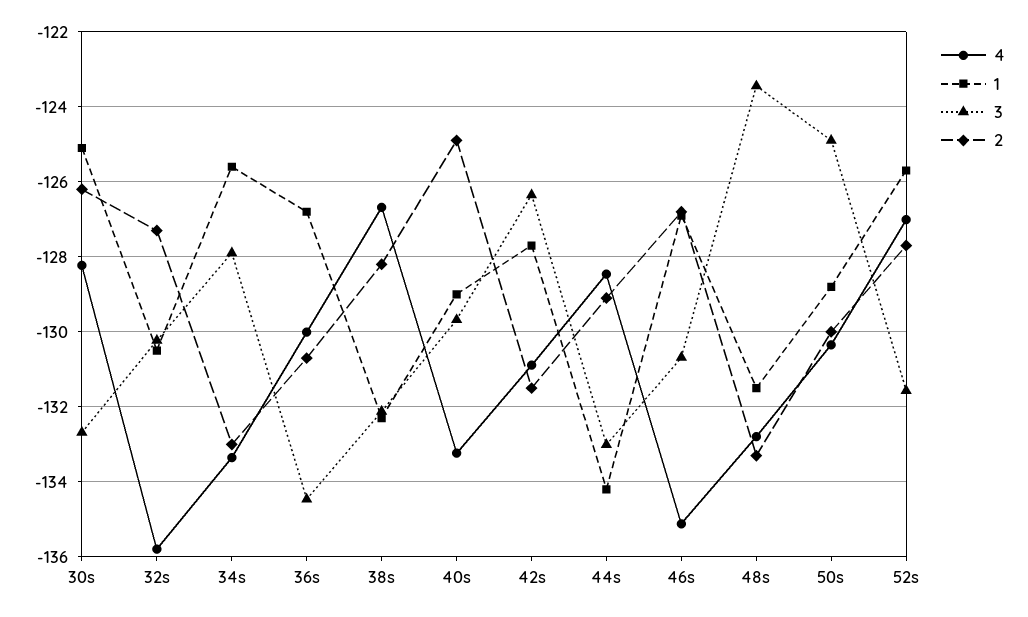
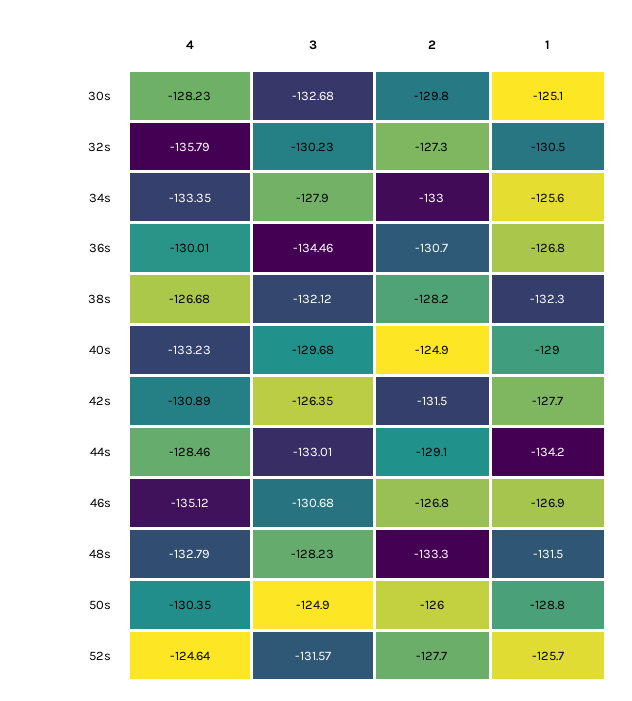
  {
    "4": {
      "30s": -128.23,
      "32s": -135.79,
      "34s": -133.35,
      "36s": -130.01,
      "38s": -126.68,
      "40s": -133.23,
      "42s": -130.89,
      "44s": -128.46,
      "46s": -135.12,
      "48s": -132.79,
      "50s": -130.35,
-     "52s": -127
+     "52s": -124.64
    },
    "1": {
      "30s": -125.1,
      "32s": -130.5,
      "34s": -125.6,
      "36s": -126.8,
      "38s": -132.3,
      "40s": -129,
      "42s": -127.7,
      "44s": -134.2,
      "46s": -126.9,
      "48s": -131.5,
      "50s": -128.8,
      "52s": -125.7
    },
    "3": {
      "30s": -132.68,
      "32s": -130.23,
      "34s": -127.9,
      "36s": -134.46,
      "38s": -132.12,
      "40s": -129.68,
      "42s": -126.35,
      "44s": -133.01,
      "46s": -130.68,
-     "48s": -123.4,
+     "48s": -128.23,
      "50s": -124.9,
      "52s": -131.57
    },
    "2": {
-     "30s": -126.2,
+     "30s": -129.8,
      "32s": -127.3,
      "34s": -133,
      "36s": -130.7,
      "38s": -128.2,
      "40s": -124.9,
      "42s": -131.5,
      "44s": -129.1,
      "46s": -126.8,
      "48s": -133.3,
-     "50s": -130,
+     "50s": -126,
      "52s": -127.7
    }
  }

